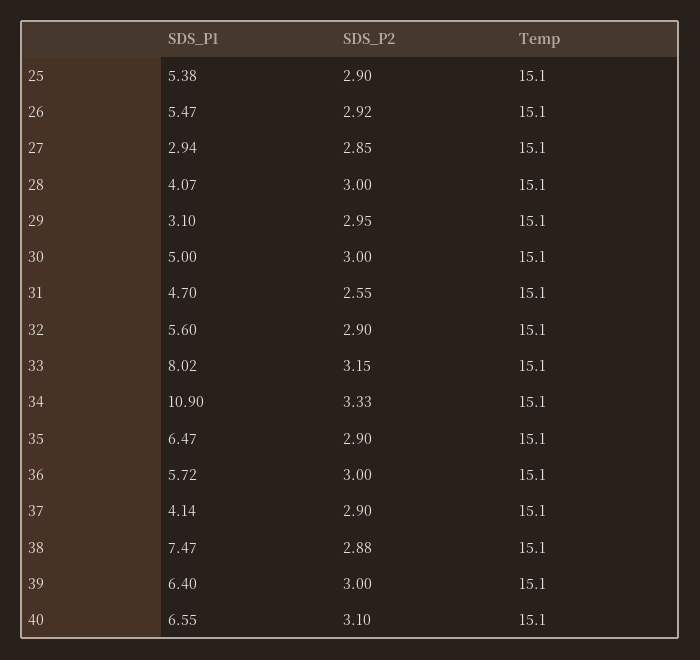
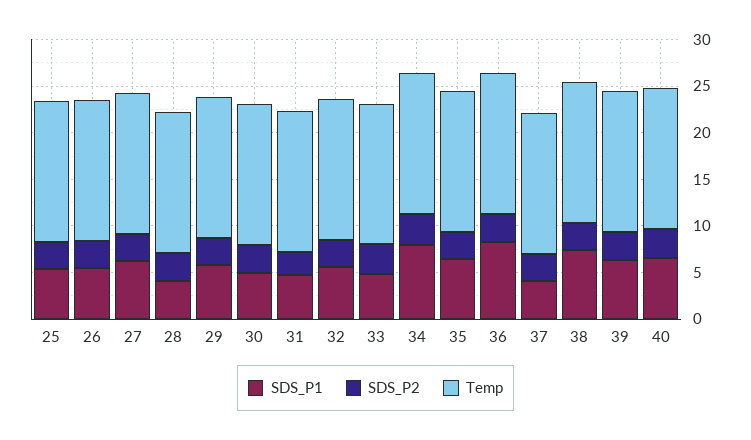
  {
    "SDS_P1": {
      "25": 5.38,
      "26": 5.47,
-     "27": 2.94,
+     "27": 6,
      "28": 4.07,
-     "29": 3.1,
+     "29": 6,
      "30": 5,
      "31": 4.7,
      "32": 5.6,
-     "33": 8.02,
+     "33": 5,
-     "34": 10.9,
+     "34": 8,
      "35": 6.47,
-     "36": 5.72,
+     "36": 8,
      "37": 4.14,
      "38": 7.47,
      "39": 6.4,
      "40": 6.55
    },
    "SDS_P2": {
      "25": 2.9,
      "26": 2.92,
      "27": 2.85,
      "28": 3,
      "29": 2.95,
      "30": 3,
      "31": 2.55,
      "32": 2.9,
      "33": 3.15,
      "34": 3.33,
      "35": 2.9,
      "36": 3,
      "37": 2.9,
      "38": 2.88,
      "39": 3,
      "40": 3.1
    },
    "Temp": {
      "25": 15.1,
      "26": 15.1,
      "27": 15.1,
      "28": 15.1,
      "29": 15.1,
      "30": 15.1,
      "31": 15.1,
      "32": 15.1,
      "33": 15.1,
      "34": 15.1,
      "35": 15.1,
      "36": 15.1,
      "37": 15.1,
      "38": 15.1,
      "39": 15.1,
      "40": 15.1
    }
  }

